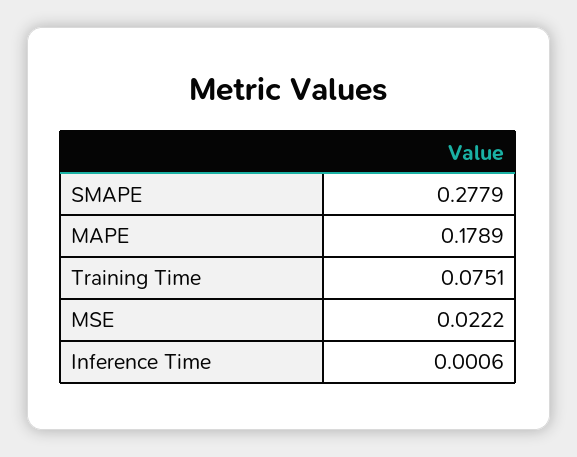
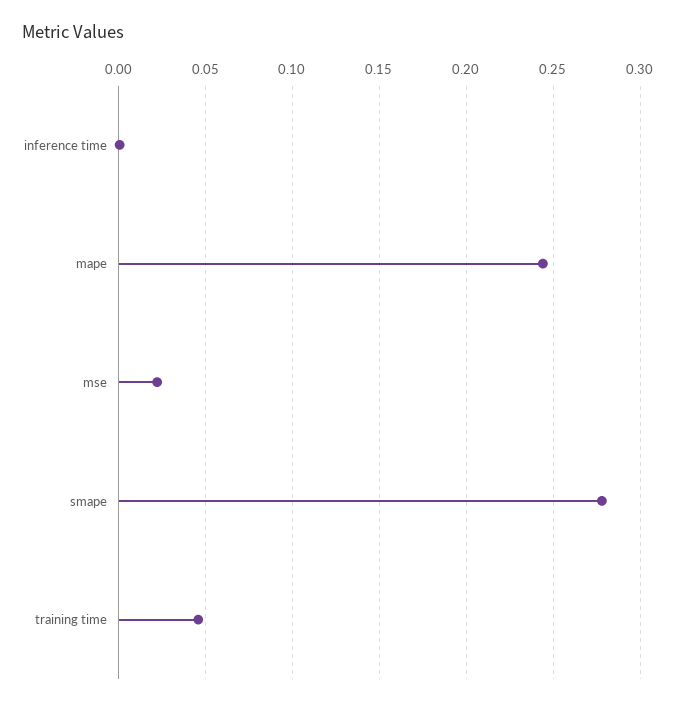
  {
    "SMAPE": 0.2779,
-   "MAPE": 0.1789,
+   "MAPE": 0.245,
-   "Training Time": 0.0751,
+   "Training Time": 0.045,
    "MSE": 0.0222,
    "Inference Time": 0.0006
  }

